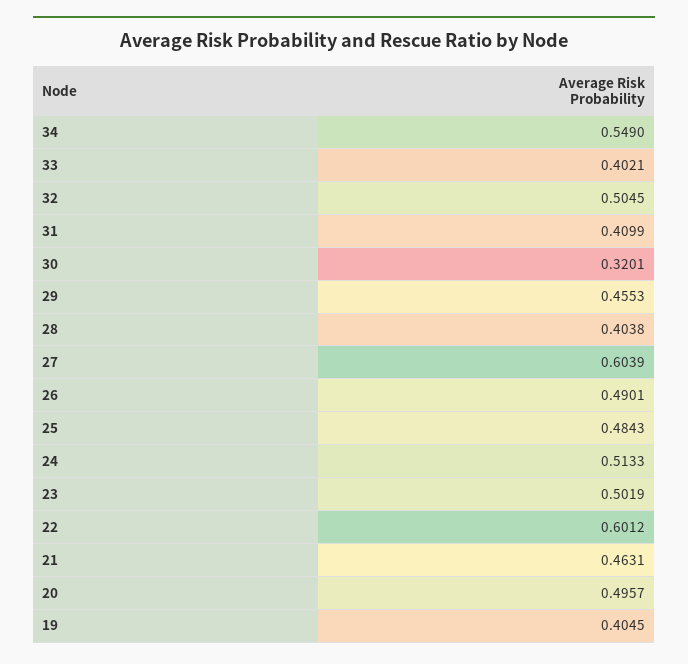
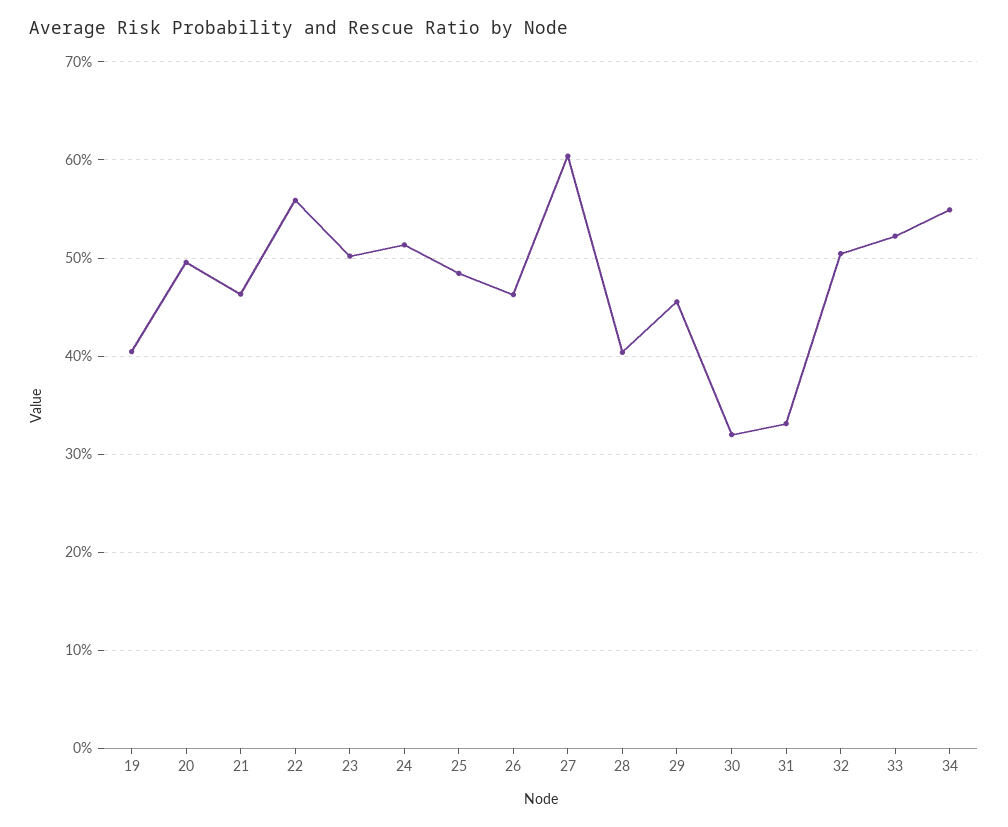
  {
    "34": 0.549,
-   "33": 0.4021,
+   "33": 0.52,
    "32": 0.5045,
-   "31": 0.4099,
+   "31": 0.33,
    "30": 0.3201,
    "29": 0.4553,
    "28": 0.4038,
    "27": 0.6039,
-   "26": 0.4901,
+   "26": 0.46,
    "25": 0.4843,
    "24": 0.5133,
    "23": 0.5019,
-   "22": 0.6012,
+   "22": 0.56,
    "21": 0.4631,
    "20": 0.4957,
    "19": 0.4045
  }

